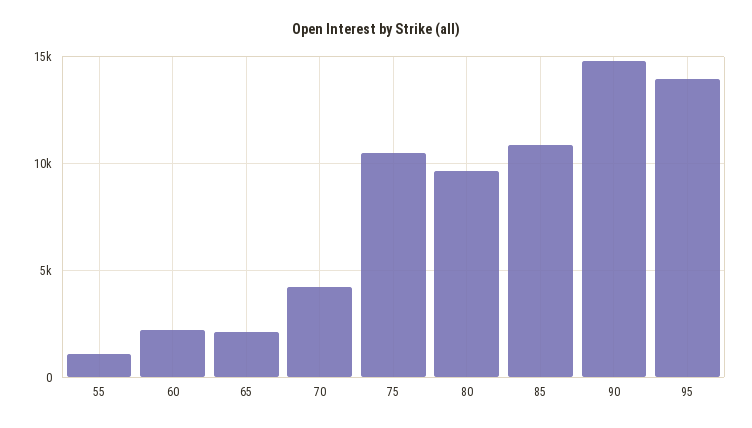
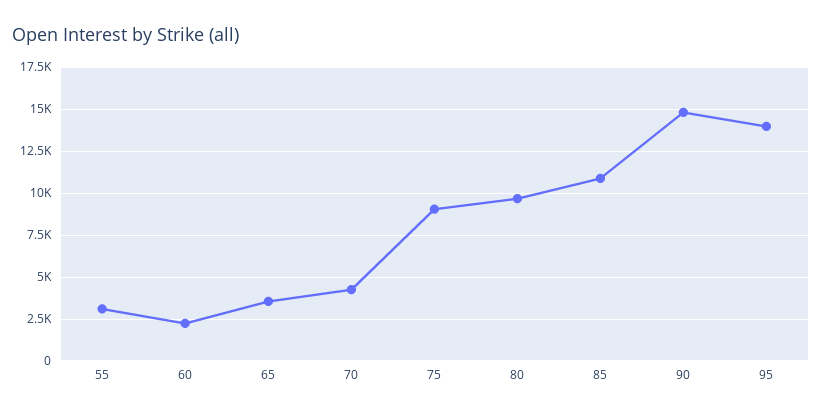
  {
-   "55": 1000,
+   "55": 3000,
    "60": 2000,
-   "65": 2000,
+   "65": 3500,
    "70": 4000,
-   "75": 10500,
+   "75": 9000,
    "80": 9500,
    "85": 11000,
    "90": 15000,
    "95": 14000
  }

